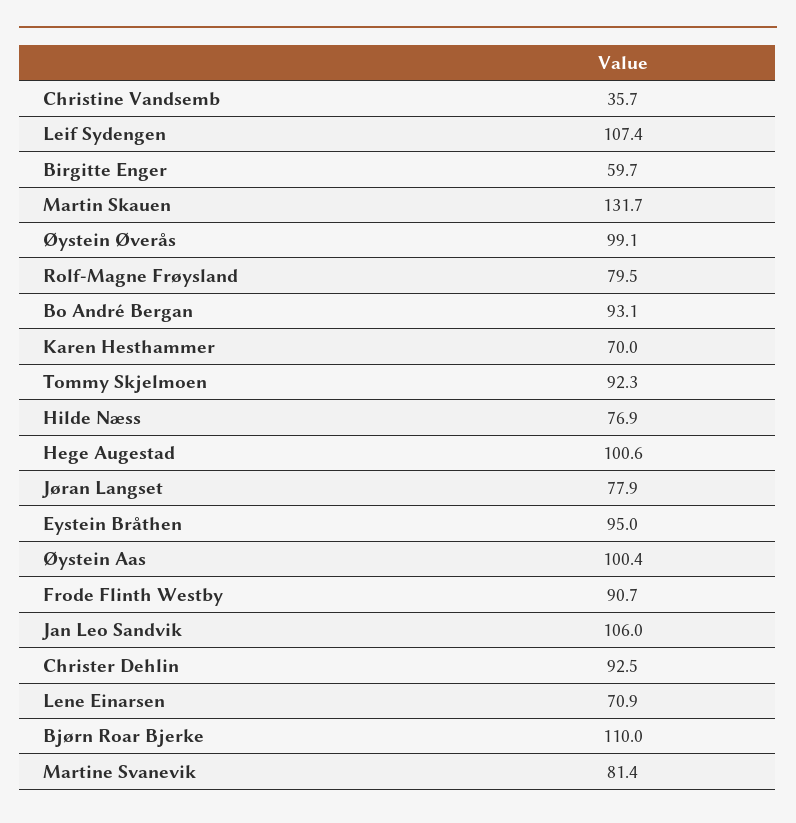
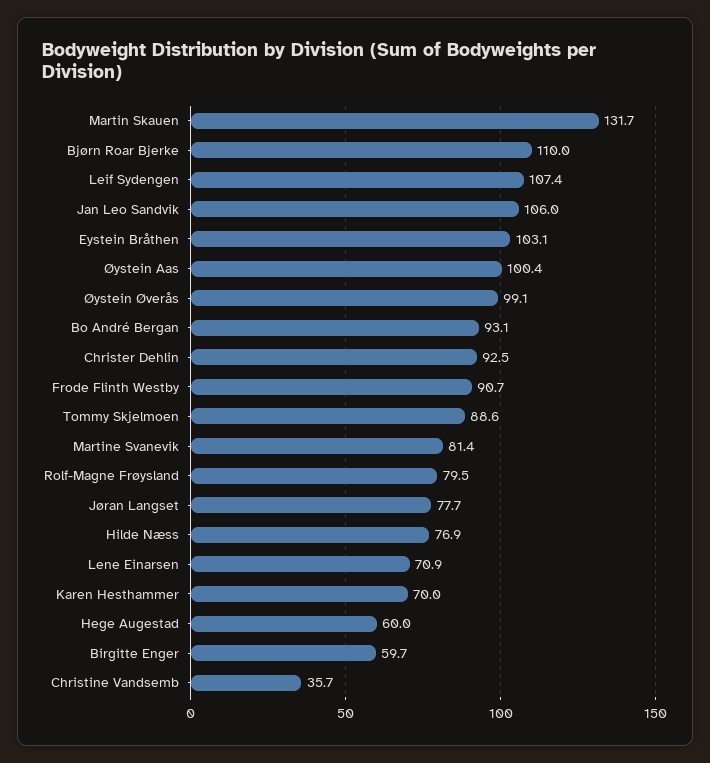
  {
    "Christine Vandsemb": 35.7,
    "Leif Sydengen": 107.4,
    "Birgitte Enger": 59.7,
    "Martin Skauen": 131.7,
    "Øystein Øverås": 99.1,
    "Rolf-Magne Frøysland": 79.5,
    "Bo André Bergan": 93.1,
    "Karen Hesthammer": 70,
-   "Tommy Skjelmoen": 92.3,
+   "Tommy Skjelmoen": 88.6,
    "Hilde Næss": 76.9,
-   "Hege Augestad": 100.6,
+   "Hege Augestad": 60,
-   "Jøran Langset": 77.9,
+   "Jøran Langset": 77.7,
-   "Eystein Bråthen": 95,
+   "Eystein Bråthen": 103.1,
    "Øystein Aas": 100.4,
    "Frode Flinth Westby": 90.7,
    "Jan Leo Sandvik": 106,
    "Christer Dehlin": 92.5,
    "Lene Einarsen": 70.9,
    "Bjørn Roar Bjerke": 110,
    "Martine Svanevik": 81.4
  }

